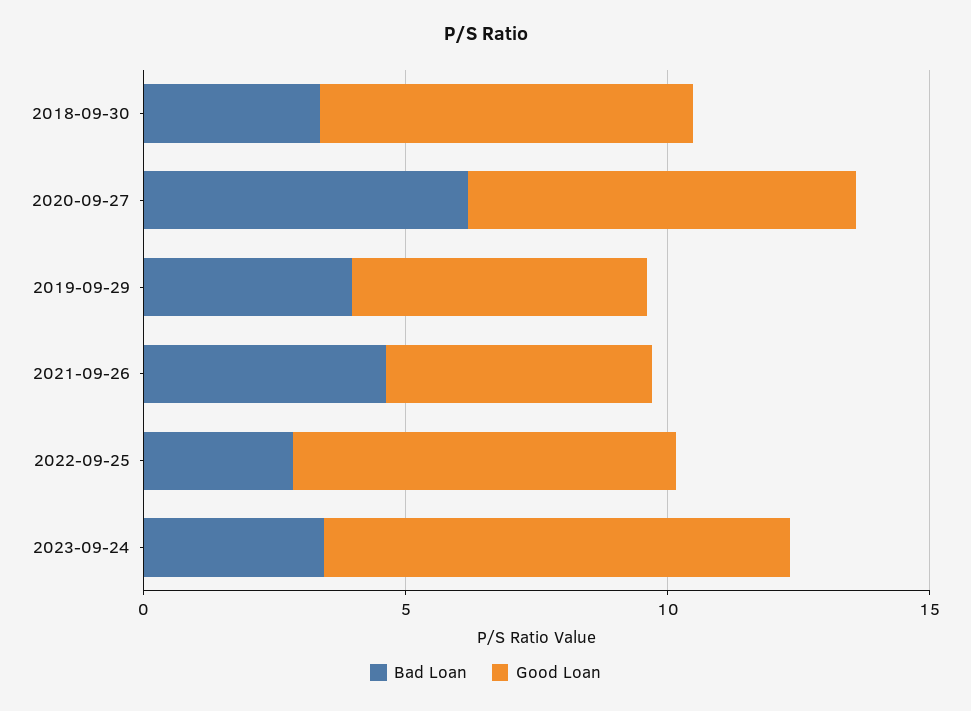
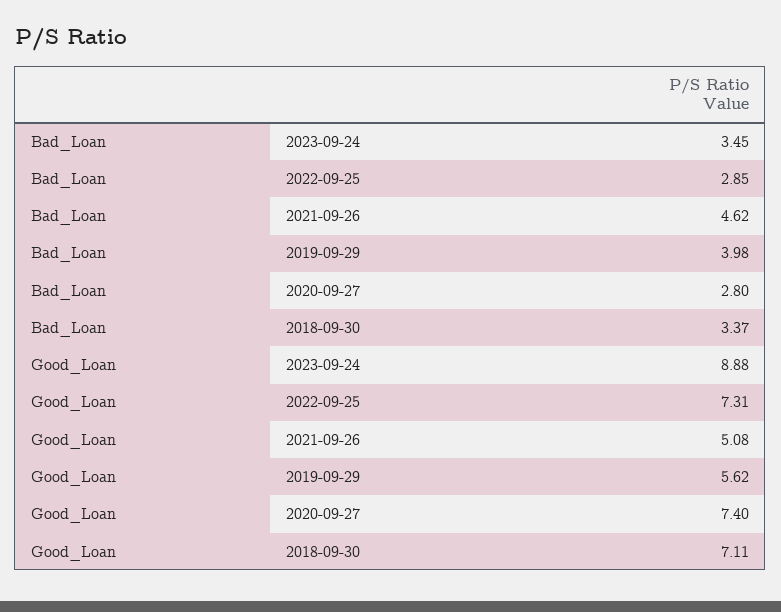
  {
    "Bad Loan": {
      "2018-09-30": 3.37,
-     "2020-09-27": 6,
+     "2020-09-27": 2.8,
      "2019-09-29": 3.98,
      "2021-09-26": 4.62,
      "2022-09-25": 2.85,
      "2023-09-24": 3.45
    },
    "Good Loan": {
      "2018-09-30": 7.11,
      "2020-09-27": 7.4,
      "2019-09-29": 5.62,
      "2021-09-26": 5.08,
      "2022-09-25": 7.31,
      "2023-09-24": 8.88
    }
  }

